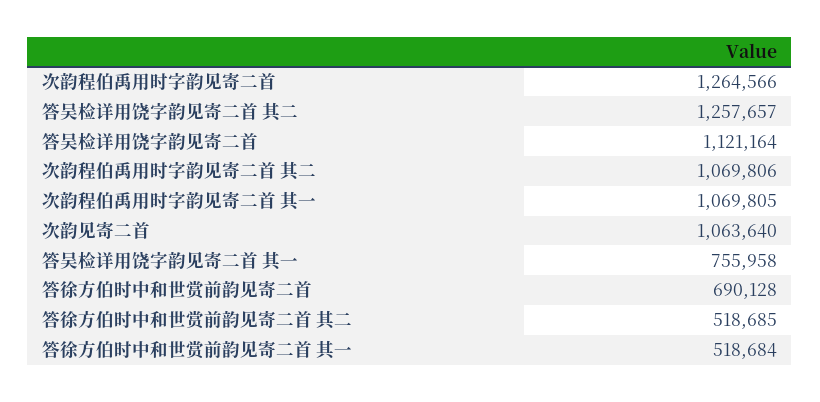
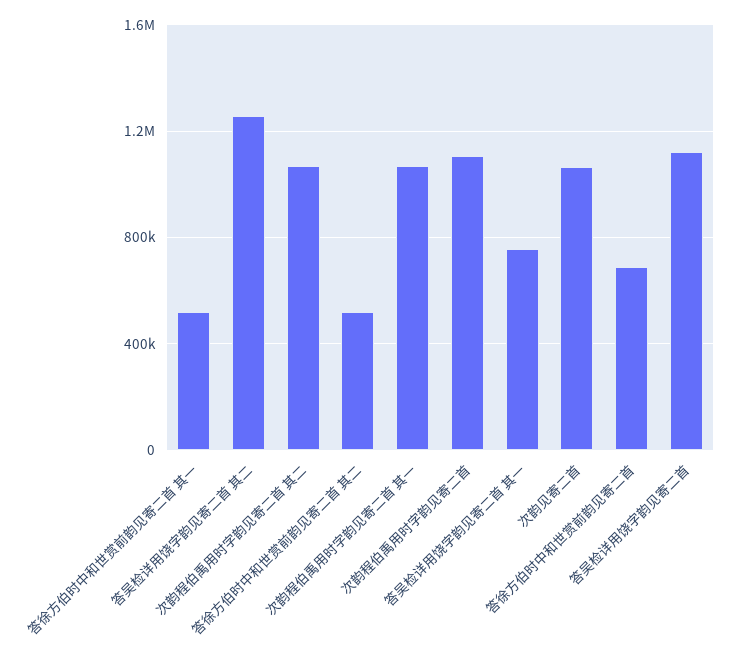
  {
-   "次韵程伯禹用时字韵见寄二首": 1264566,
+   "次韵程伯禹用时字韵见寄二首": 1100000,
    "答吴检详用饶字韵见寄二首 其二": 1257657,
    "答吴检详用饶字韵见寄二首": 1121164,
    "次韵程伯禹用时字韵见寄二首 其二": 1069806,
    "次韵程伯禹用时字韵见寄二首 其一": 1069805,
    "次韵见寄二首": 1063640,
    "答吴检详用饶字韵见寄二首 其一": 755958,
    "答徐方伯时中和世赏前韵见寄二首": 690128,
    "答徐方伯时中和世赏前韵见寄二首 其二": 518685,
    "答徐方伯时中和世赏前韵见寄二首 其一": 518684
  }

